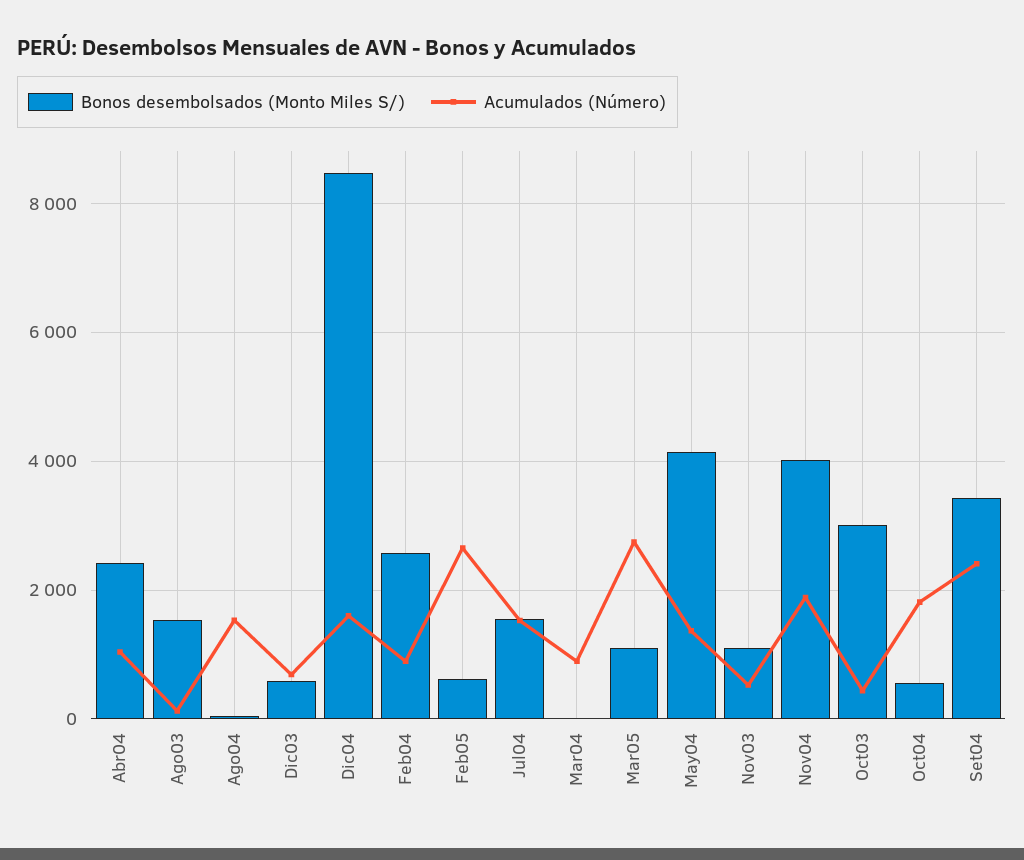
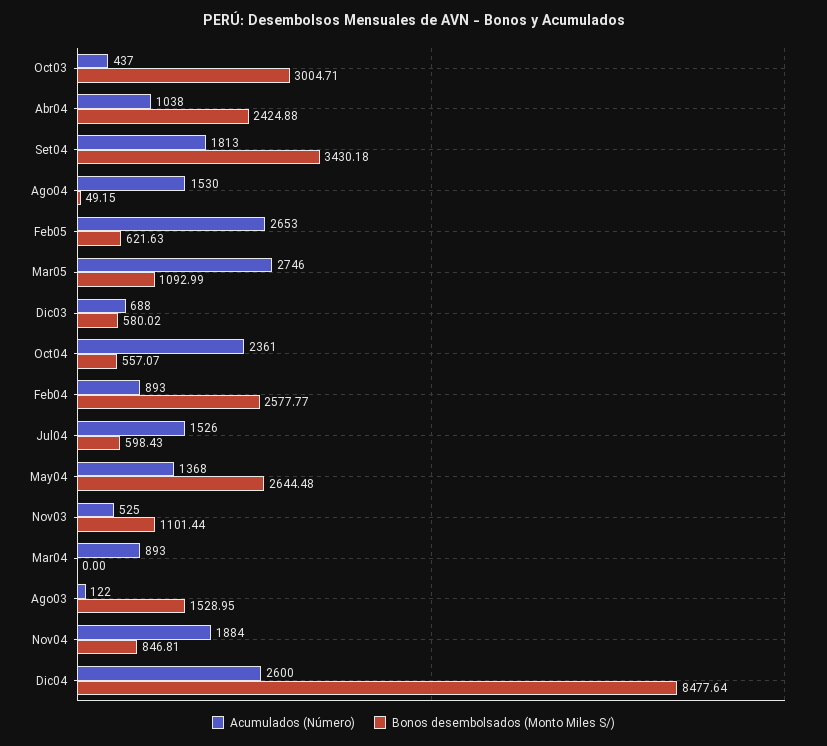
  {
    "Bonos desembolsados (Monto Miles S/)": {
      "Abr04": 2424.88,
      "Ago03": 1528.95,
      "Ago04": 49.15,
      "Dic03": 580.02,
      "Dic04": 8477.64,
      "Feb04": 2577.77,
      "Feb05": 621.63,
-     "Jul04": 1600,
+     "Jul04": 598.43,
      "Mar04": 0,
      "Mar05": 1092.99,
-     "May04": 4200,
+     "May04": 2644.48,
      "Nov03": 1101.44,
-     "Nov04": 4000,
+     "Nov04": 846.81,
      "Oct03": 3004.71,
      "Oct04": 557.07,
      "Set04": 3430.18
    },
    "Acumulados (Número)": {
      "Abr04": 1038,
      "Ago03": 122,
      "Ago04": 1530,
      "Dic03": 688,
-     "Dic04": 1600,
+     "Dic04": 2600,
      "Feb04": 893,
      "Feb05": 2653,
      "Jul04": 1526,
      "Mar04": 893,
      "Mar05": 2746,
      "May04": 1368,
      "Nov03": 525,
      "Nov04": 1884,
      "Oct03": 437,
-     "Oct04": 1800,
+     "Oct04": 2361,
-     "Set04": 2400
+     "Set04": 1813
    }
  }

